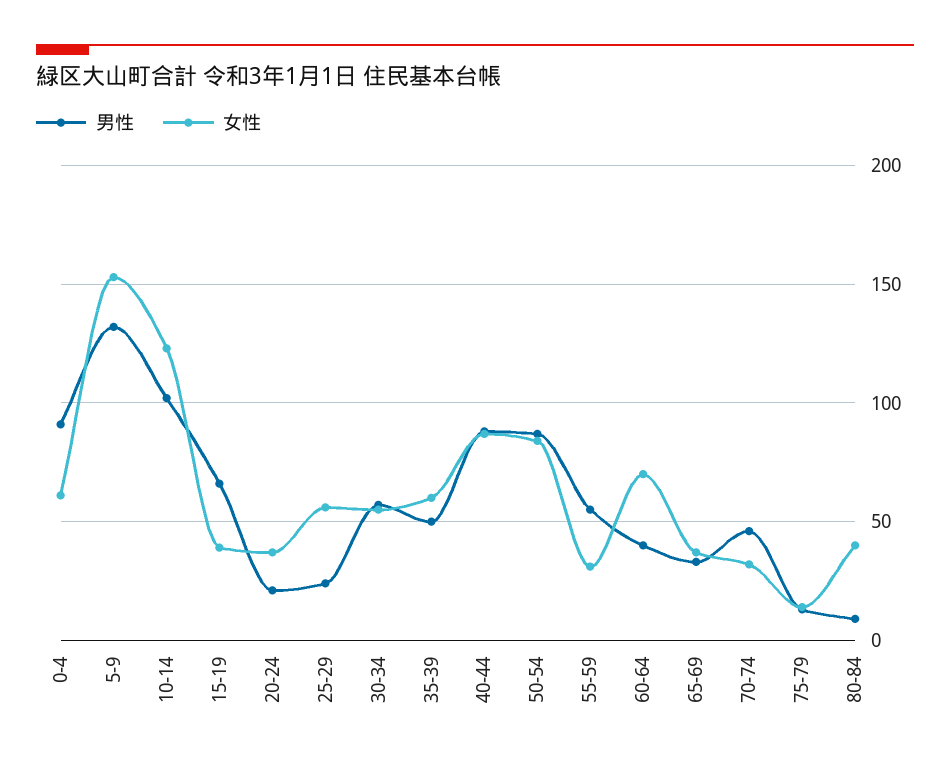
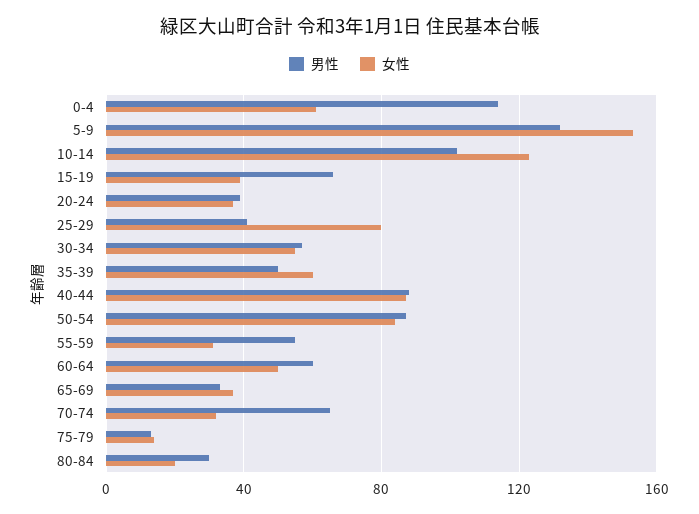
  {
    "男性": {
-     "0-4": 90,
+     "0-4": 115,
      "5-9": 130,
      "10-14": 100,
      "15-19": 65,
-     "20-24": 20,
+     "20-24": 40,
-     "25-29": 25,
+     "25-29": 40,
      "30-34": 55,
      "35-39": 50,
      "40-44": 90,
      "50-54": 85,
      "55-59": 55,
-     "60-64": 40,
+     "60-64": 60,
      "65-69": 35,
-     "70-74": 45,
+     "70-74": 65,
      "75-79": 15,
-     "80-84": 10
+     "80-84": 30
    },
    "女性": {
      "0-4": 60,
      "5-9": 155,
      "10-14": 125,
      "15-19": 40,
      "20-24": 35,
-     "25-29": 55,
+     "25-29": 80,
      "30-34": 55,
      "35-39": 60,
      "40-44": 85,
      "50-54": 85,
      "55-59": 30,
-     "60-64": 70,
+     "60-64": 50,
      "65-69": 35,
      "70-74": 30,
      "75-79": 15,
-     "80-84": 40
+     "80-84": 20
    }
  }

